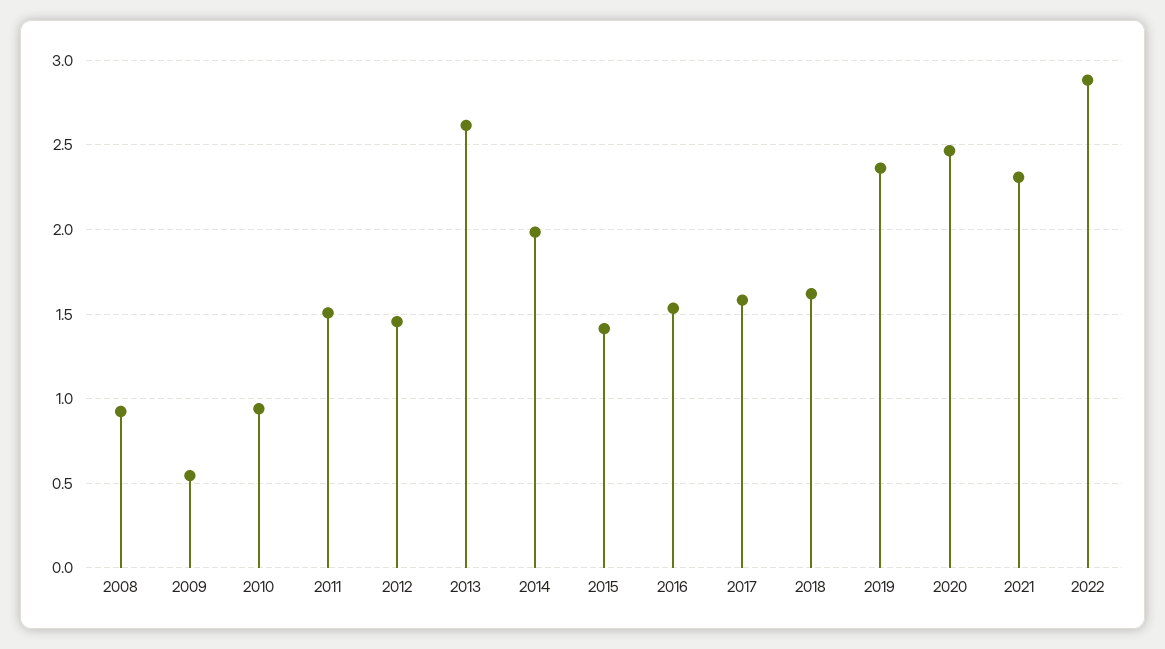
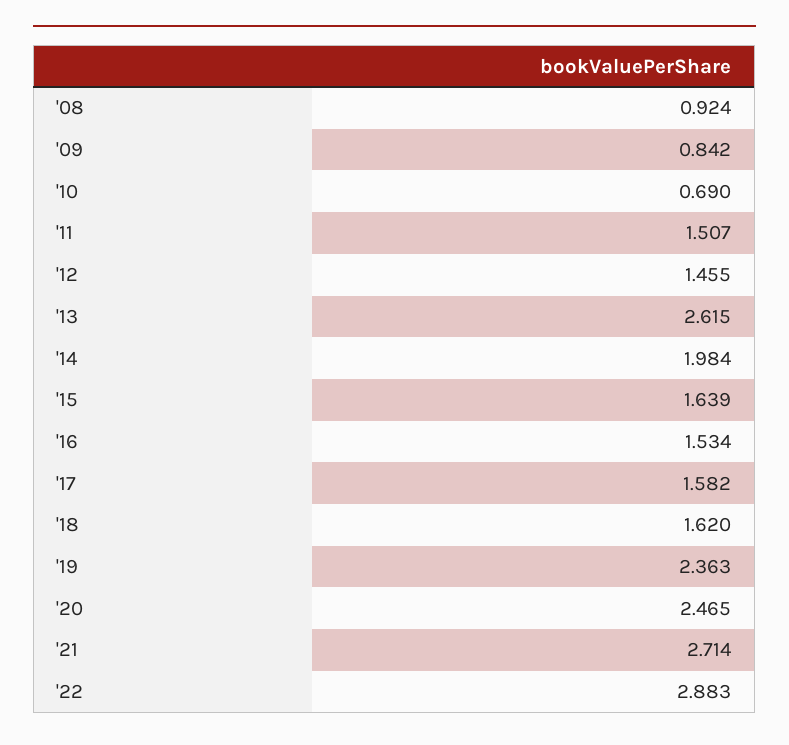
  {
    "2008": 0.924,
-   "2009": 0.55,
+   "2009": 0.842,
-   "2010": 0.95,
+   "2010": 0.69,
    "2011": 1.507,
    "2012": 1.455,
    "2013": 2.615,
    "2014": 1.984,
-   "2015": 1.4,
+   "2015": 1.639,
    "2016": 1.534,
    "2017": 1.582,
    "2018": 1.62,
    "2019": 2.363,
    "2020": 2.465,
-   "2021": 2.3,
+   "2021": 2.714,
    "2022": 2.883
  }

